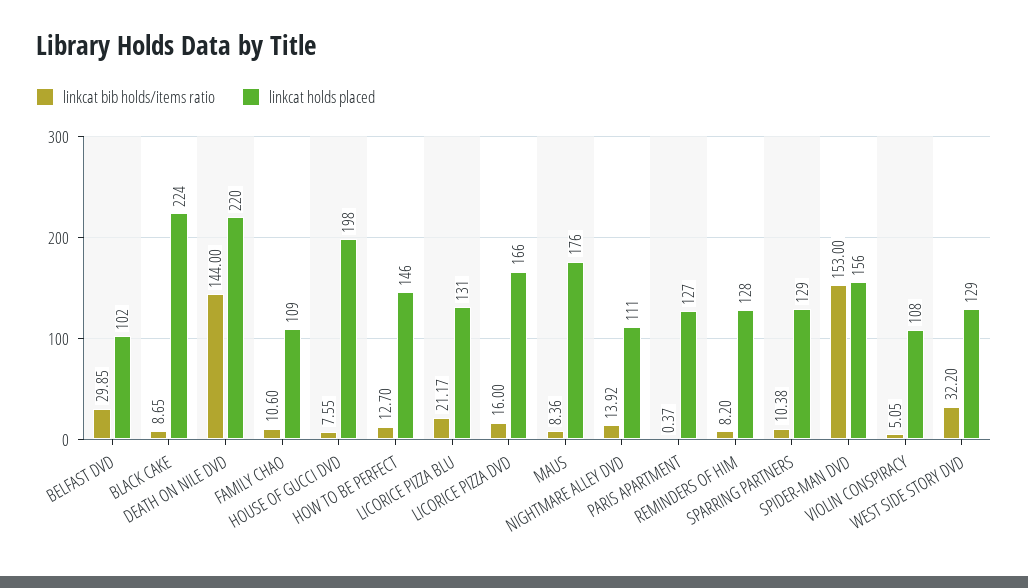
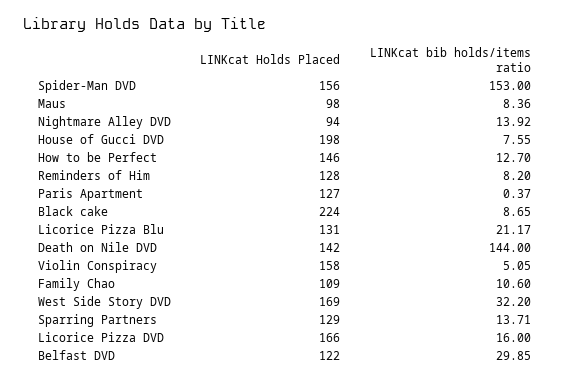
  {
    "linkcat bib holds/items ratio": {
      "BELFAST DVD": 29.85,
      "BLACK CAKE": 8.65,
      "DEATH ON NILE DVD": 144,
      "FAMILY CHAO": 10.6,
      "HOUSE OF GUCCI DVD": 7.55,
      "HOW TO BE PERFECT": 12.7,
      "LICORICE PIZZA BLU": 21.17,
      "LICORICE PIZZA DVD": 16,
      "MAUS": 8.36,
      "NIGHTMARE ALLEY DVD": 13.92,
      "PARIS APARTMENT": 0.37,
      "REMINDERS OF HIM": 8.2,
-     "SPARRING PARTNERS": 10.38,
+     "SPARRING PARTNERS": 13.71,
      "SPIDER-MAN DVD": 153,
      "VIOLIN CONSPIRACY": 5.05,
      "WEST SIDE STORY DVD": 32.2
    },
    "linkcat holds placed": {
-     "BELFAST DVD": 102,
+     "BELFAST DVD": 122,
      "BLACK CAKE": 224,
-     "DEATH ON NILE DVD": 220,
+     "DEATH ON NILE DVD": 142,
      "FAMILY CHAO": 109,
      "HOUSE OF GUCCI DVD": 198,
      "HOW TO BE PERFECT": 146,
      "LICORICE PIZZA BLU": 131,
      "LICORICE PIZZA DVD": 166,
-     "MAUS": 176,
+     "MAUS": 98,
-     "NIGHTMARE ALLEY DVD": 111,
+     "NIGHTMARE ALLEY DVD": 94,
      "PARIS APARTMENT": 127,
      "REMINDERS OF HIM": 128,
      "SPARRING PARTNERS": 129,
      "SPIDER-MAN DVD": 156,
-     "VIOLIN CONSPIRACY": 108,
+     "VIOLIN CONSPIRACY": 158,
-     "WEST SIDE STORY DVD": 129
+     "WEST SIDE STORY DVD": 169
    }
  }

